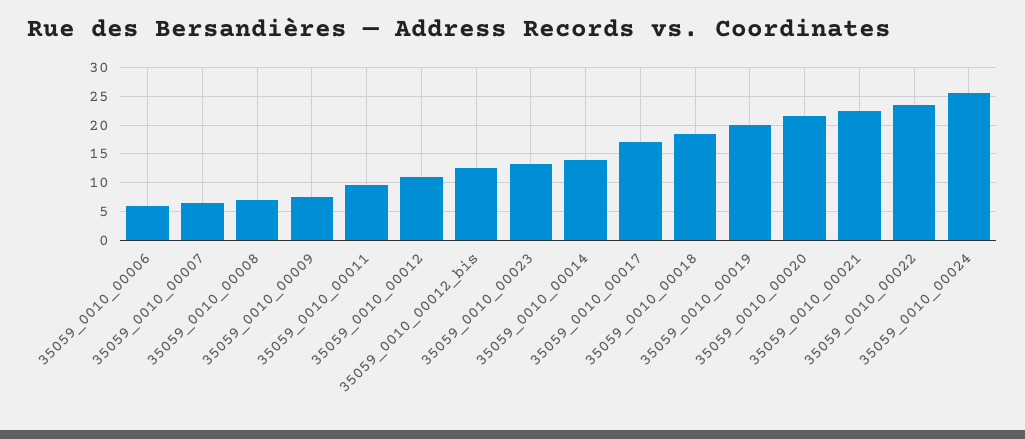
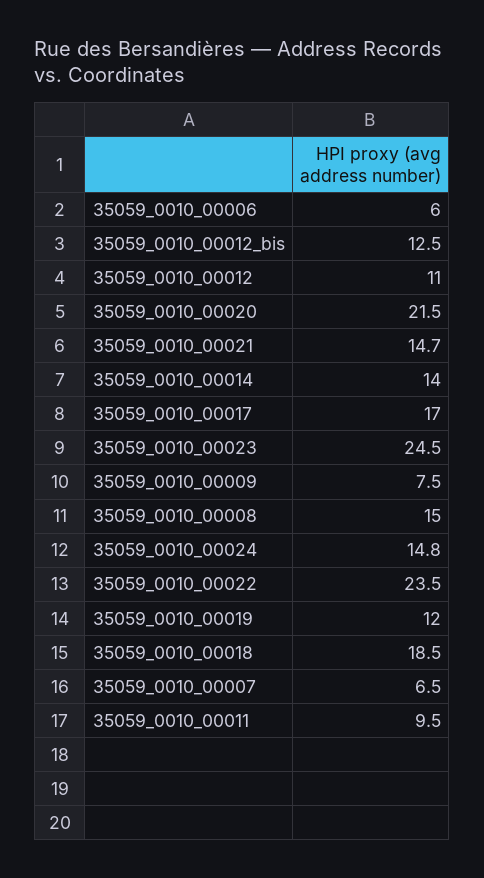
  {
    "35059_0010_00006": 6,
    "35059_0010_00007": 6.5,
-   "35059_0010_00008": 7.5,
+   "35059_0010_00008": 15,
    "35059_0010_00009": 7.5,
    "35059_0010_00011": 9.5,
    "35059_0010_00012": 11,
    "35059_0010_00012_bis": 12.5,
-   "35059_0010_00023": 12.5,
+   "35059_0010_00023": 24.5,
    "35059_0010_00014": 14,
    "35059_0010_00017": 17,
    "35059_0010_00018": 18.5,
-   "35059_0010_00019": 20,
+   "35059_0010_00019": 12,
    "35059_0010_00020": 21.5,
-   "35059_0010_00021": 22.5,
+   "35059_0010_00021": 14.7,
    "35059_0010_00022": 23.5,
-   "35059_0010_00024": 25
+   "35059_0010_00024": 14.8
  }

